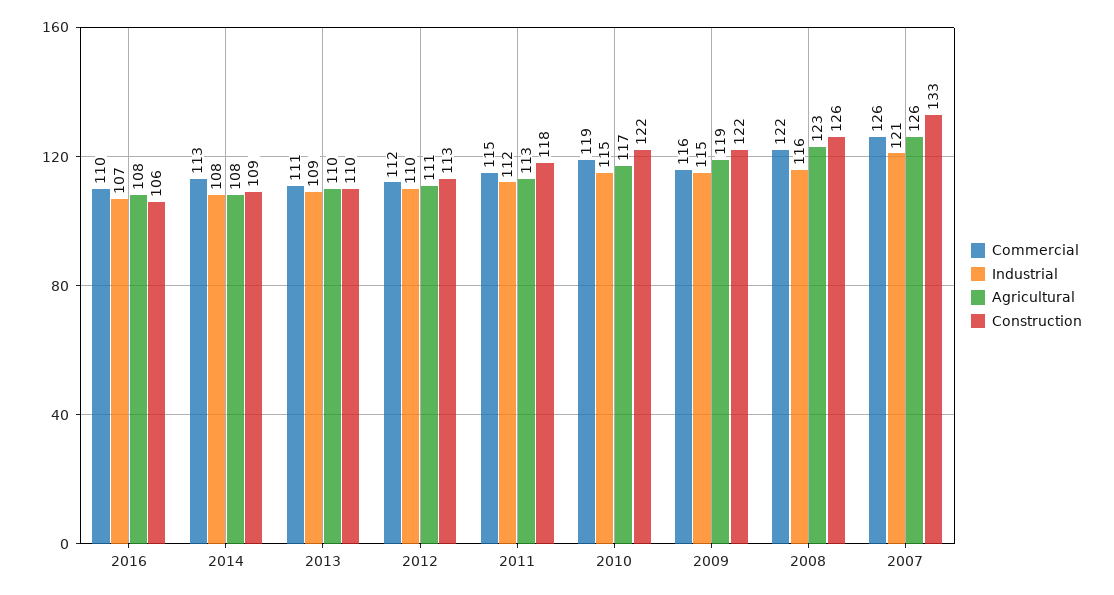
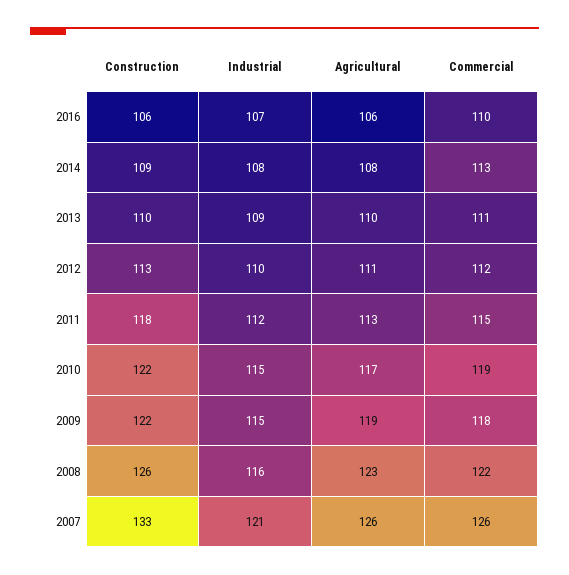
  {
    "Commercial": {
      "2016": 110,
      "2014": 113,
      "2013": 111,
      "2012": 112,
      "2011": 115,
      "2010": 119,
-     "2009": 116,
+     "2009": 118,
      "2008": 122,
      "2007": 126
    },
    "Industrial": {
      "2016": 107,
      "2014": 108,
      "2013": 109,
      "2012": 110,
      "2011": 112,
      "2010": 115,
      "2009": 115,
      "2008": 116,
      "2007": 121
    },
    "Agricultural": {
-     "2016": 108,
+     "2016": 106,
      "2014": 108,
      "2013": 110,
      "2012": 111,
      "2011": 113,
      "2010": 117,
      "2009": 119,
      "2008": 123,
      "2007": 126
    },
    "Construction": {
      "2016": 106,
      "2014": 109,
      "2013": 110,
      "2012": 113,
      "2011": 118,
      "2010": 122,
      "2009": 122,
      "2008": 126,
      "2007": 133
    }
  }

